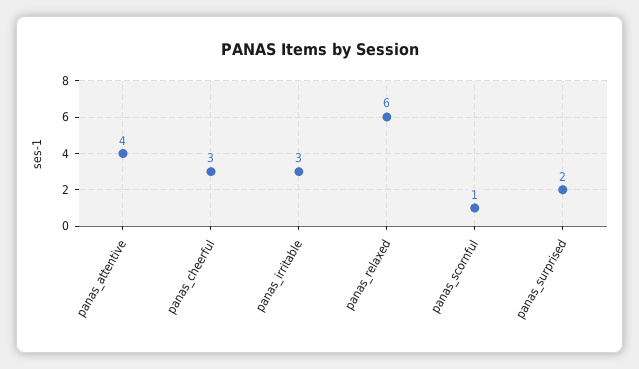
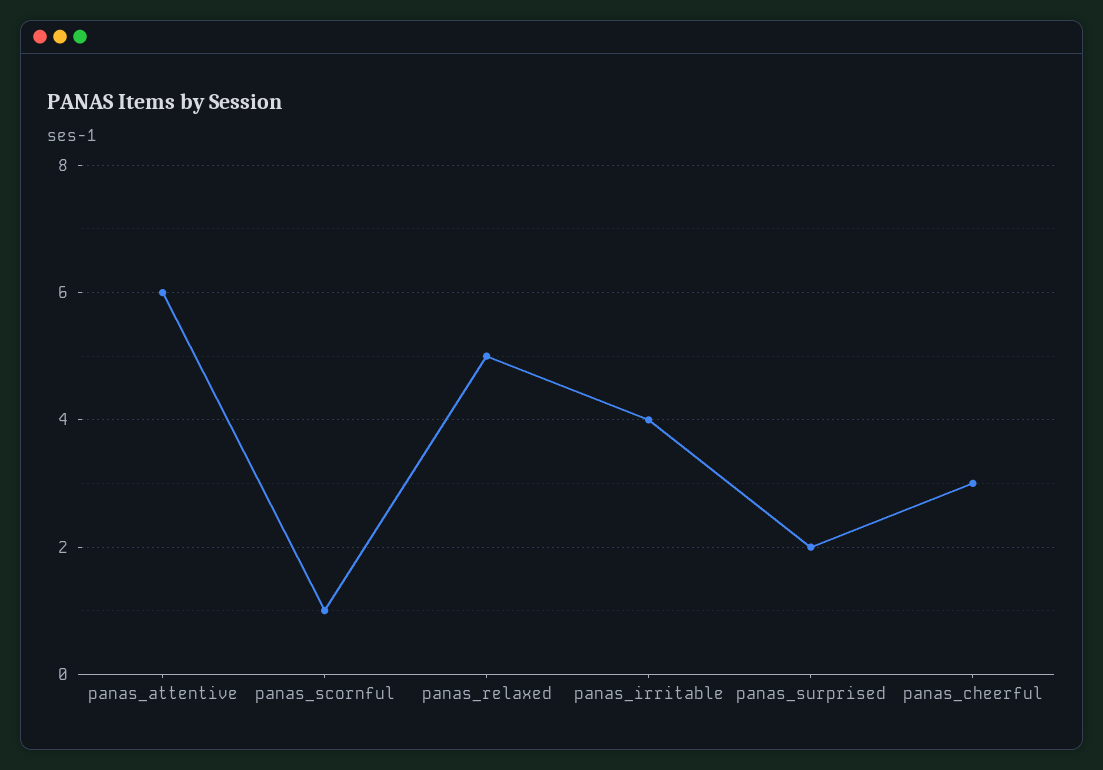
  {
-   "panas_attentive": 4,
+   "panas_attentive": 6,
    "panas_cheerful": 3,
-   "panas_irritable": 3,
+   "panas_irritable": 4,
-   "panas_relaxed": 6,
+   "panas_relaxed": 5,
    "panas_scornful": 1,
    "panas_surprised": 2
  }

